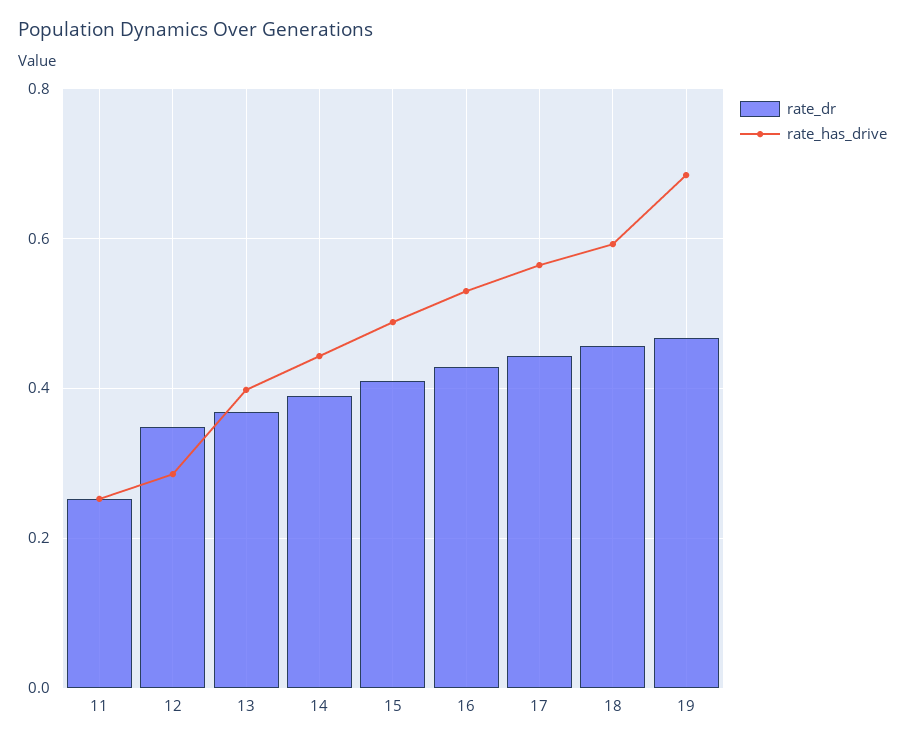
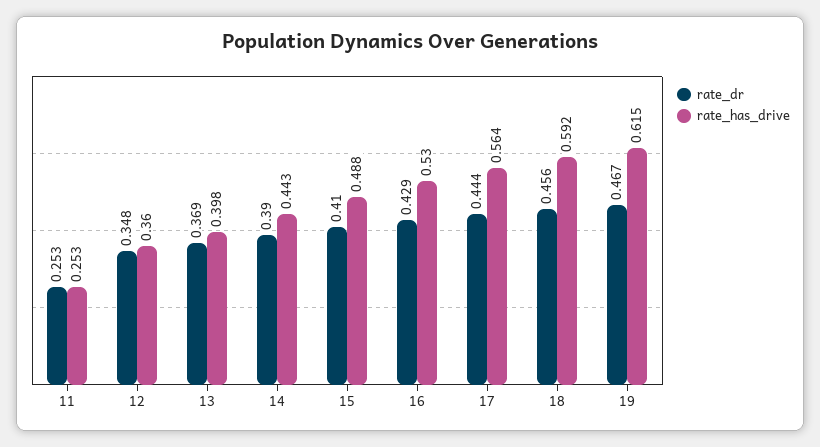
  {
    "rate_dr": {
      "11": 0.253,
      "12": 0.348,
      "13": 0.369,
      "14": 0.39,
      "15": 0.41,
      "16": 0.429,
      "17": 0.444,
      "18": 0.456,
      "19": 0.467
    },
    "rate_has_drive": {
      "11": 0.253,
-     "12": 0.28,
+     "12": 0.36,
      "13": 0.398,
      "14": 0.443,
      "15": 0.488,
      "16": 0.53,
      "17": 0.564,
      "18": 0.592,
-     "19": 0.68
+     "19": 0.615
    }
  }

